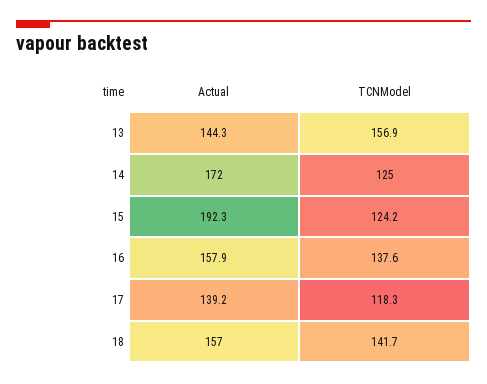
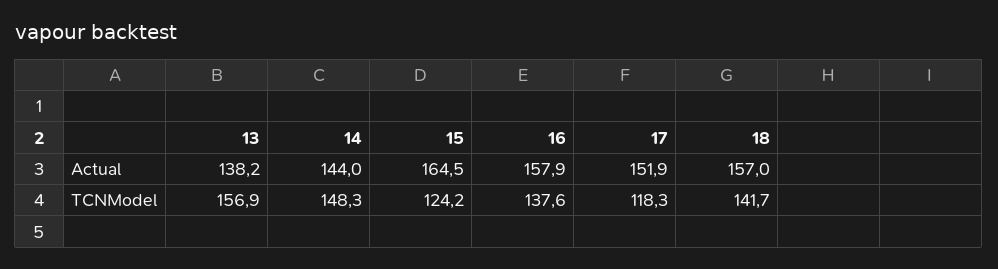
  {
    "Actual": {
-     "13": 144.3,
+     "13": 138.2,
-     "14": 172,
+     "14": 144,
-     "15": 192.3,
+     "15": 164.5,
      "16": 157.9,
-     "17": 139.2,
+     "17": 151.9,
      "18": 157
    },
    "TCNModel": {
      "13": 156.9,
-     "14": 125,
+     "14": 148.3,
      "15": 124.2,
      "16": 137.6,
      "17": 118.3,
      "18": 141.7
    }
  }

